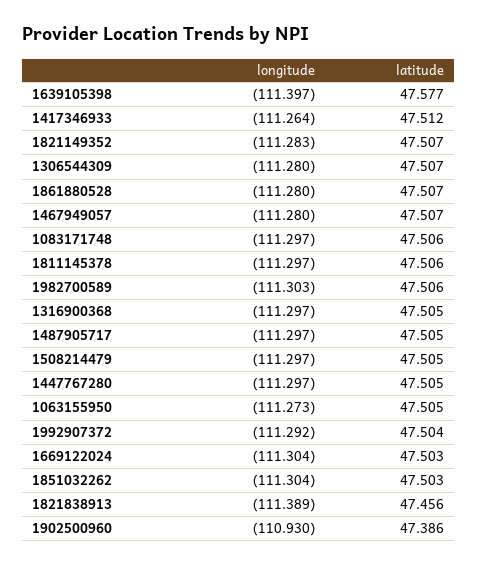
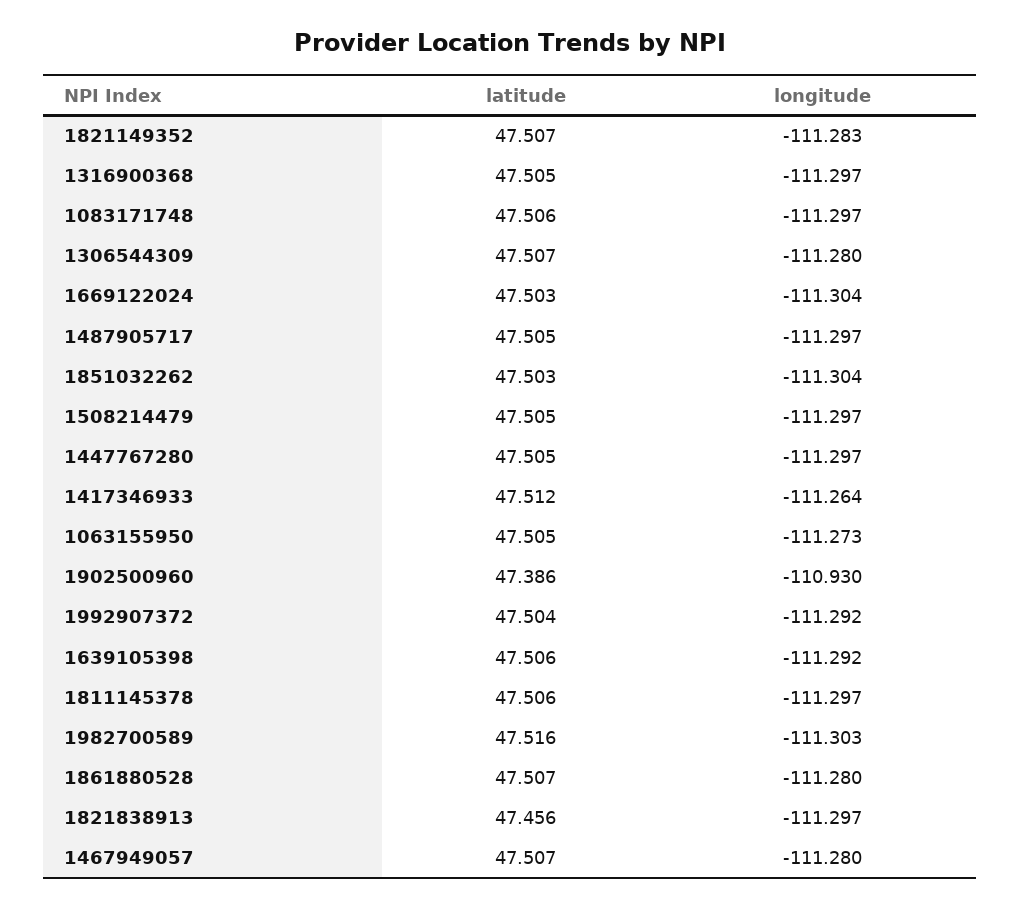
  {
    "longitude": {
-     "1639105398": -111.397,
+     "1639105398": -111.292,
      "1417346933": -111.264,
      "1821149352": -111.283,
      "1306544309": -111.28,
      "1861880528": -111.28,
      "1467949057": -111.28,
      "1083171748": -111.297,
      "1811145378": -111.297,
      "1982700589": -111.303,
      "1316900368": -111.297,
      "1487905717": -111.297,
      "1508214479": -111.297,
      "1447767280": -111.297,
      "1063155950": -111.273,
      "1992907372": -111.292,
      "1669122024": -111.304,
      "1851032262": -111.304,
-     "1821838913": -111.389,
+     "1821838913": -111.297,
      "1902500960": -110.93
    },
    "latitude": {
-     "1639105398": 47.577,
+     "1639105398": 47.506,
      "1417346933": 47.512,
      "1821149352": 47.507,
      "1306544309": 47.507,
      "1861880528": 47.507,
      "1467949057": 47.507,
      "1083171748": 47.506,
      "1811145378": 47.506,
-     "1982700589": 47.506,
+     "1982700589": 47.516,
      "1316900368": 47.505,
      "1487905717": 47.505,
      "1508214479": 47.505,
      "1447767280": 47.505,
      "1063155950": 47.505,
      "1992907372": 47.504,
      "1669122024": 47.503,
      "1851032262": 47.503,
      "1821838913": 47.456,
      "1902500960": 47.386
    }
  }

